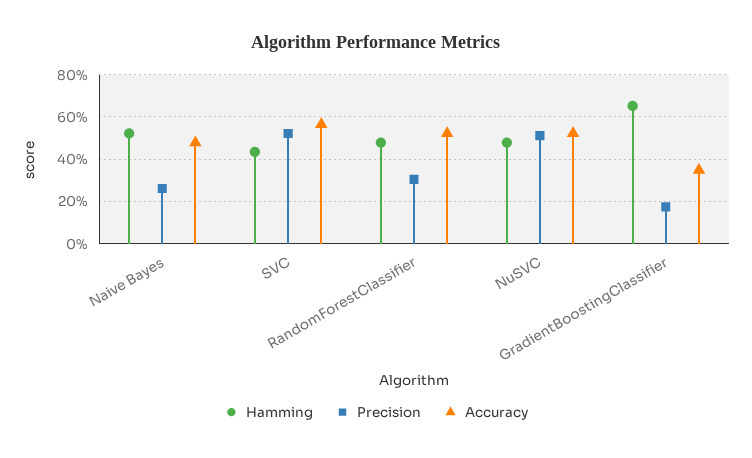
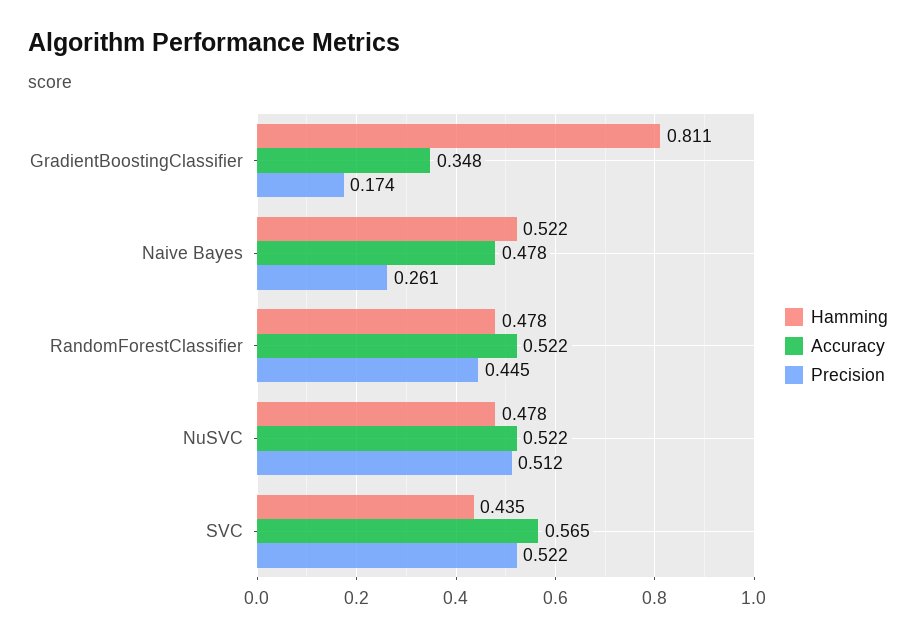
  {
    "Hamming": {
      "Naive Bayes": 0.522,
      "SVC": 0.435,
      "RandomForestClassifier": 0.478,
      "NuSVC": 0.478,
-     "GradientBoostingClassifier": 0.65
+     "GradientBoostingClassifier": 0.811
    },
    "Precision": {
      "Naive Bayes": 0.261,
      "SVC": 0.522,
-     "RandomForestClassifier": 0.3,
+     "RandomForestClassifier": 0.445,
      "NuSVC": 0.512,
      "GradientBoostingClassifier": 0.174
    },
    "Accuracy": {
      "Naive Bayes": 0.478,
      "SVC": 0.565,
      "RandomForestClassifier": 0.522,
      "NuSVC": 0.522,
      "GradientBoostingClassifier": 0.348
    }
  }

